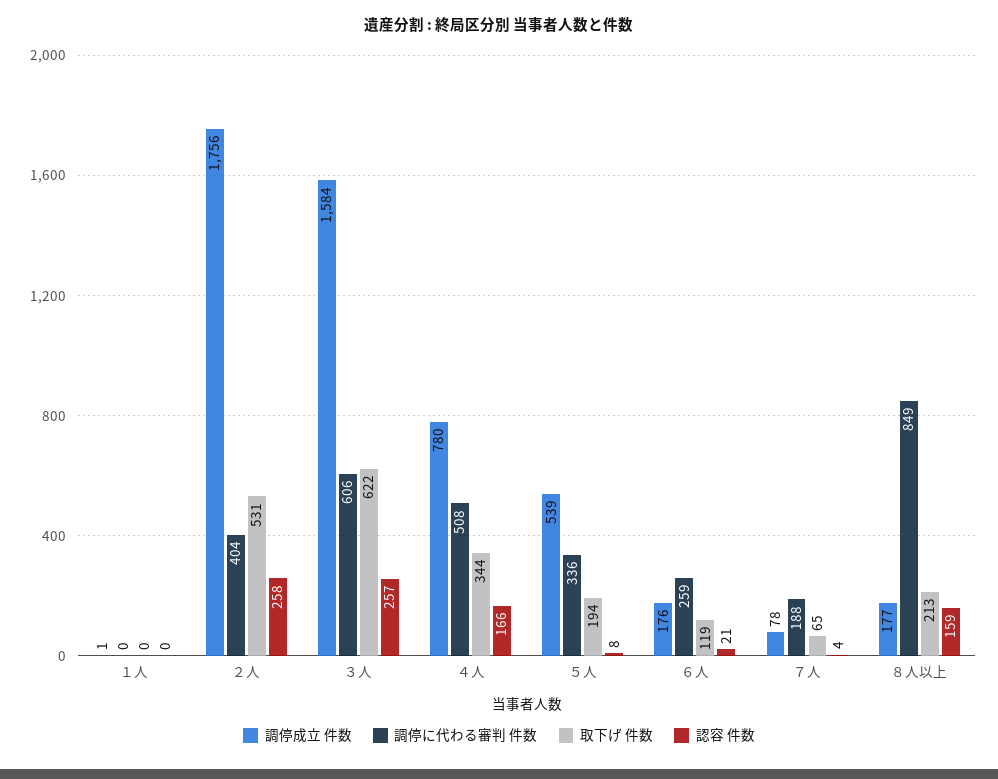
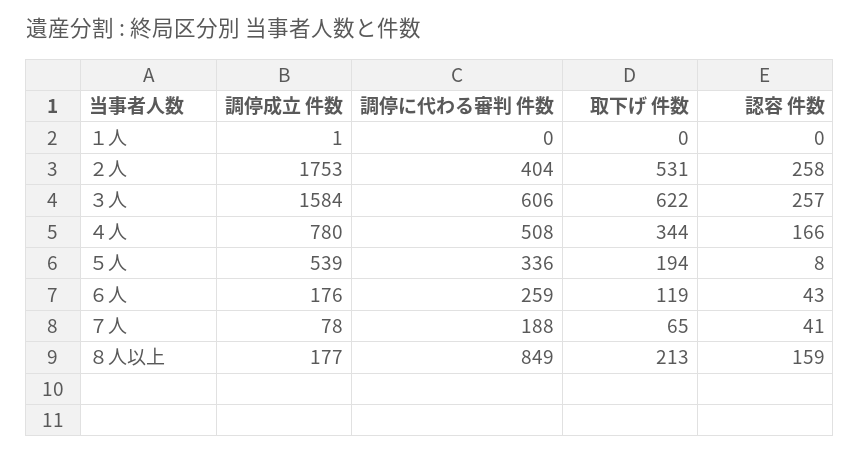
  {
    "調停成立 件数": {
      "１人": 1,
-     "２人": 1756,
+     "２人": 1753,
      "３人": 1584,
      "４人": 780,
      "５人": 539,
      "６人": 176,
      "７人": 78,
      "８人以上": 177
    },
    "調停に代わる審判 件数": {
      "１人": 0,
      "２人": 404,
      "３人": 606,
      "４人": 508,
      "５人": 336,
      "６人": 259,
      "７人": 188,
      "８人以上": 849
    },
    "取下げ 件数": {
      "１人": 0,
      "２人": 531,
      "３人": 622,
      "４人": 344,
      "５人": 194,
      "６人": 119,
      "７人": 65,
      "８人以上": 213
    },
    "認容 件数": {
      "１人": 0,
      "２人": 258,
      "３人": 257,
      "４人": 166,
      "５人": 8,
-     "６人": 21,
+     "６人": 43,
-     "７人": 4,
+     "７人": 41,
      "８人以上": 159
    }
  }

